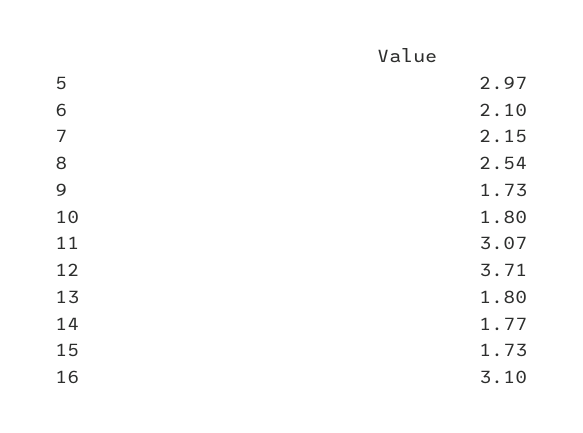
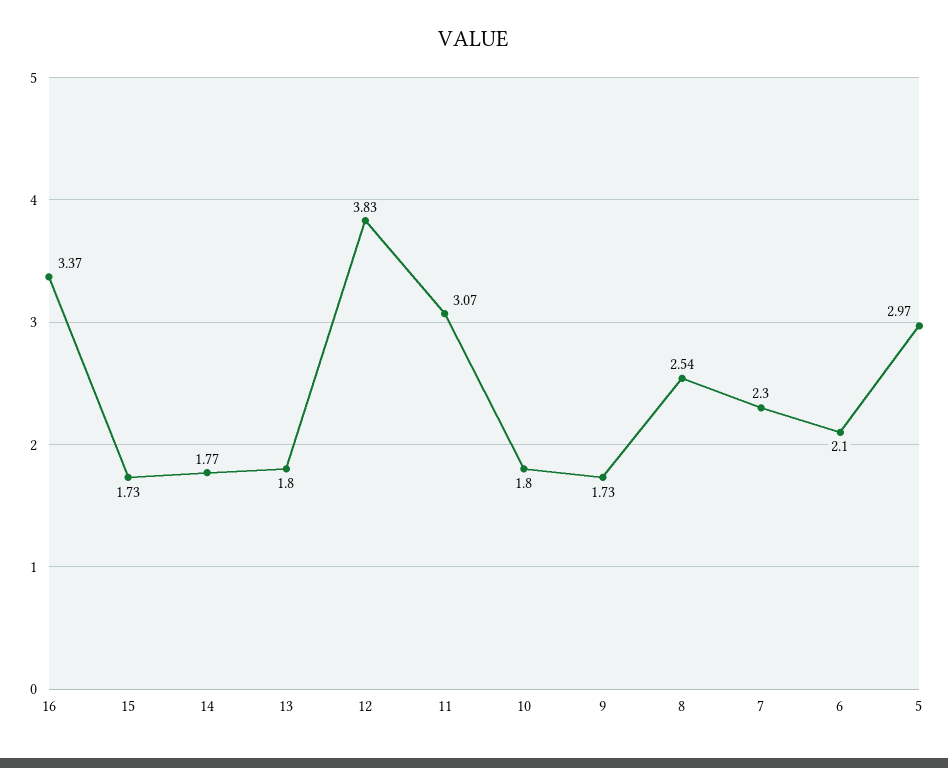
  {
    "5": 2.97,
    "6": 2.1,
-   "7": 2.15,
+   "7": 2.3,
    "8": 2.54,
    "9": 1.73,
    "10": 1.8,
    "11": 3.07,
-   "12": 3.71,
+   "12": 3.83,
    "13": 1.8,
    "14": 1.77,
    "15": 1.73,
-   "16": 3.1
+   "16": 3.37
  }

